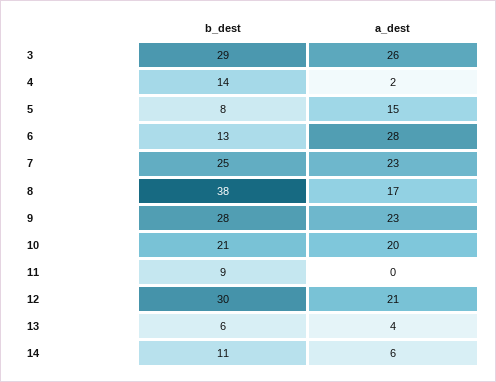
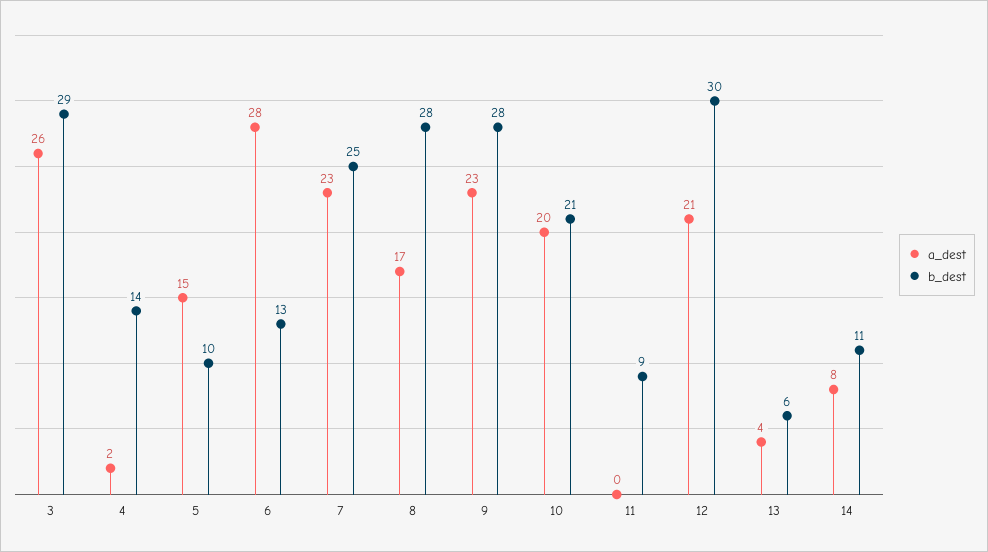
  {
    "b_dest": {
      "3": 29,
      "4": 14,
-     "5": 8,
+     "5": 10,
      "6": 13,
      "7": 25,
-     "8": 38,
+     "8": 28,
      "9": 28,
      "10": 21,
      "11": 9,
      "12": 30,
      "13": 6,
      "14": 11
    },
    "a_dest": {
      "3": 26,
      "4": 2,
      "5": 15,
      "6": 28,
      "7": 23,
      "8": 17,
      "9": 23,
      "10": 20,
      "11": 0,
      "12": 21,
      "13": 4,
-     "14": 6
+     "14": 8
    }
  }

